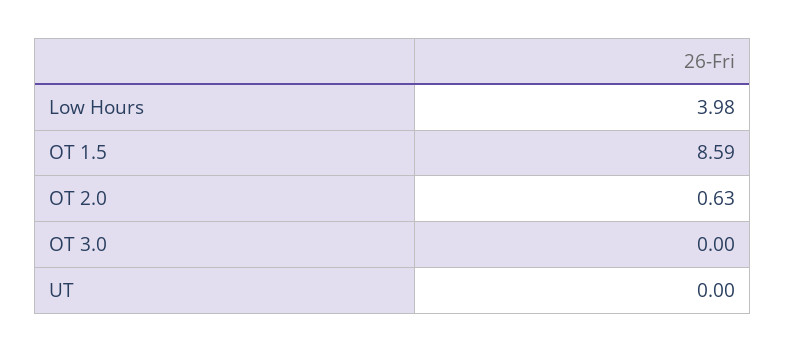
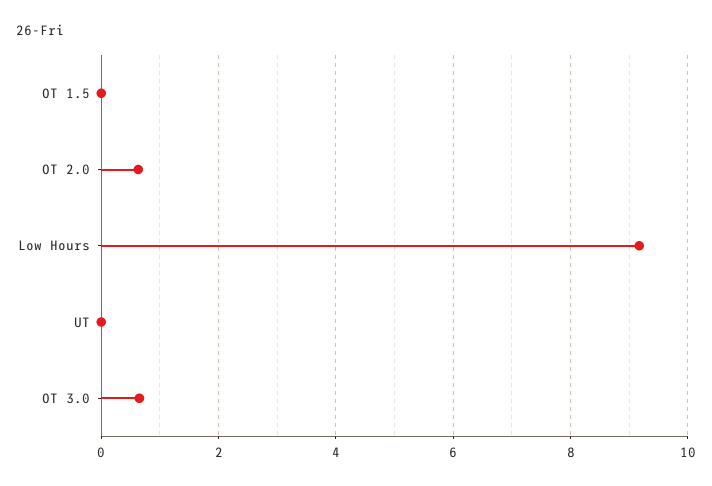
  {
-   "Low Hours": 3.98,
+   "Low Hours": 9.2,
-   "OT 1.5": 8.59,
+   "OT 1.5": 0,
    "OT 2.0": 0.63,
-   "OT 3.0": 0,
+   "OT 3.0": 0.6,
    "UT": 0
  }

